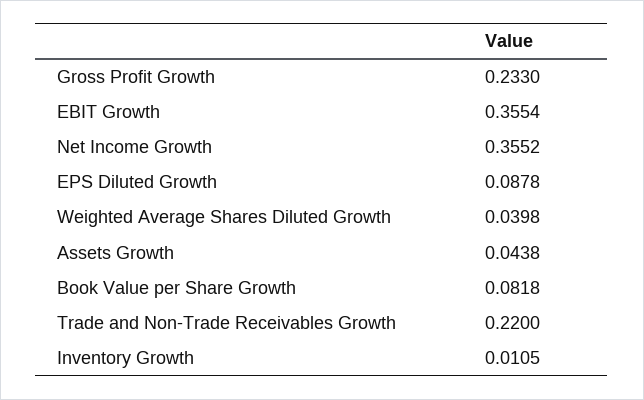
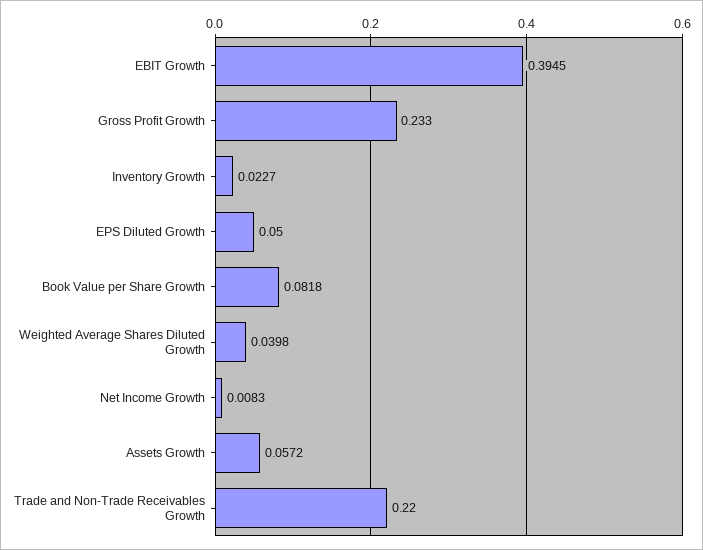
  {
    "Gross Profit Growth": 0.233,
-   "EBIT Growth": 0.3554,
+   "EBIT Growth": 0.3945,
-   "Net Income Growth": 0.3552,
+   "Net Income Growth": 0.0083,
-   "EPS Diluted Growth": 0.0878,
+   "EPS Diluted Growth": 0.05,
    "Weighted Average Shares Diluted Growth": 0.0398,
-   "Assets Growth": 0.0438,
+   "Assets Growth": 0.0572,
    "Book Value per Share Growth": 0.0818,
    "Trade and Non-Trade Receivables Growth": 0.22,
-   "Inventory Growth": 0.0105
+   "Inventory Growth": 0.0227
  }

